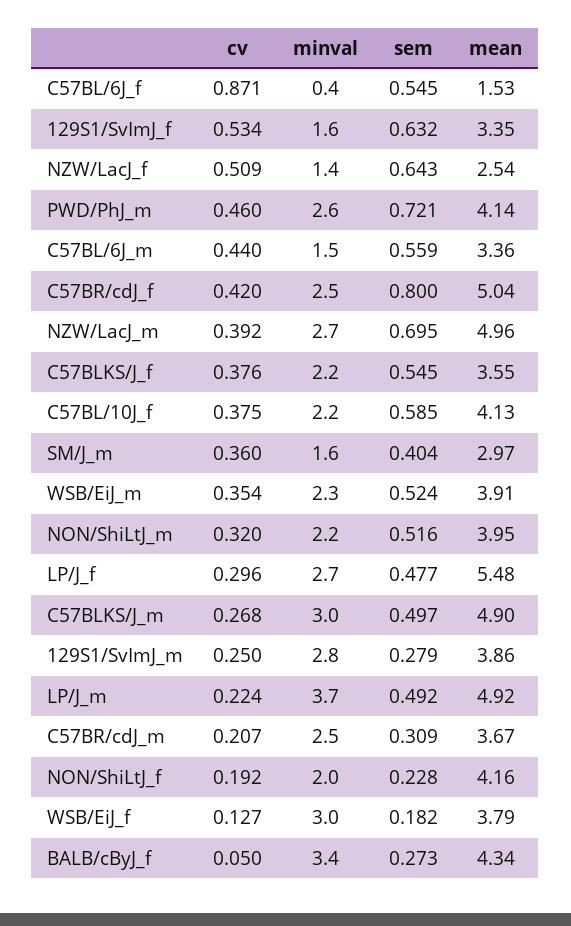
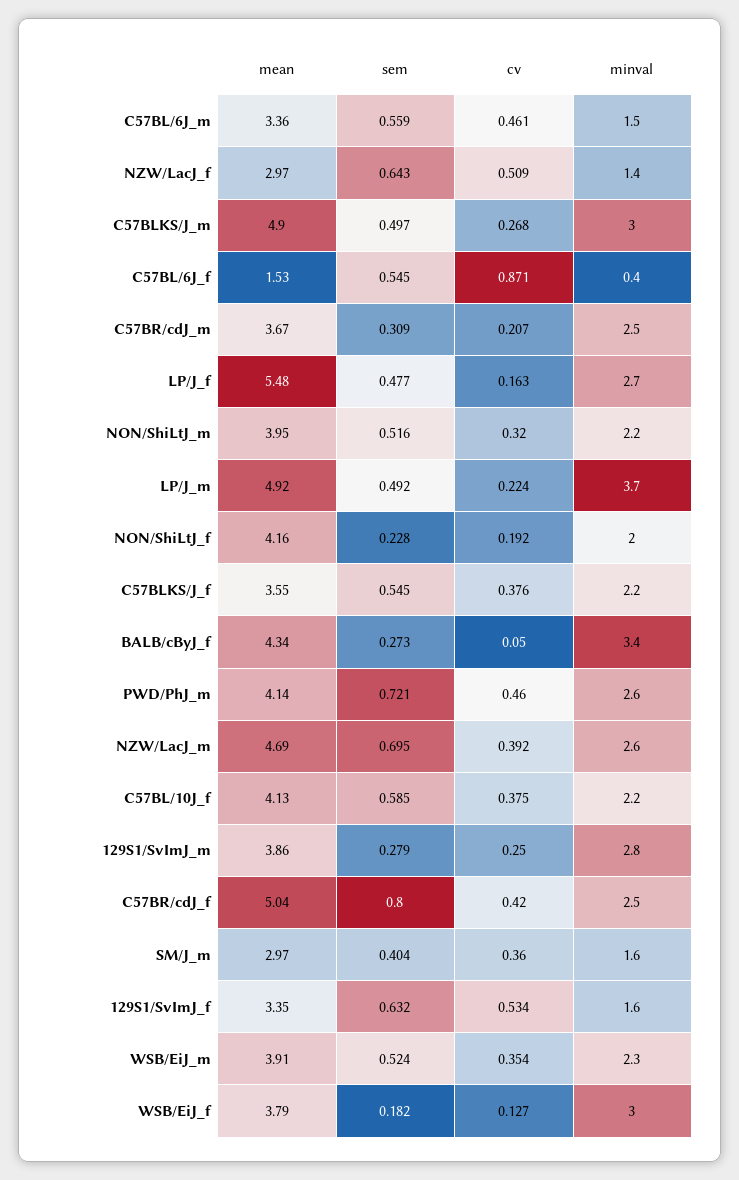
  {
    "cv": {
      "C57BL/6J_f": 0.871,
      "129S1/SvImJ_f": 0.534,
      "NZW/LacJ_f": 0.509,
      "PWD/PhJ_m": 0.46,
-     "C57BL/6J_m": 0.44,
+     "C57BL/6J_m": 0.461,
      "C57BR/cdJ_f": 0.42,
      "NZW/LacJ_m": 0.392,
      "C57BLKS/J_f": 0.376,
      "C57BL/10J_f": 0.375,
      "SM/J_m": 0.36,
      "WSB/EiJ_m": 0.354,
      "NON/ShiLtJ_m": 0.32,
-     "LP/J_f": 0.296,
+     "LP/J_f": 0.163,
      "C57BLKS/J_m": 0.268,
      "129S1/SvImJ_m": 0.25,
      "LP/J_m": 0.224,
      "C57BR/cdJ_m": 0.207,
      "NON/ShiLtJ_f": 0.192,
      "WSB/EiJ_f": 0.127,
      "BALB/cByJ_f": 0.05
    },
    "minval": {
      "C57BL/6J_f": 0.4,
      "129S1/SvImJ_f": 1.6,
      "NZW/LacJ_f": 1.4,
      "PWD/PhJ_m": 2.6,
      "C57BL/6J_m": 1.5,
      "C57BR/cdJ_f": 2.5,
-     "NZW/LacJ_m": 2.7,
+     "NZW/LacJ_m": 2.6,
      "C57BLKS/J_f": 2.2,
      "C57BL/10J_f": 2.2,
      "SM/J_m": 1.6,
      "WSB/EiJ_m": 2.3,
      "NON/ShiLtJ_m": 2.2,
      "LP/J_f": 2.7,
      "C57BLKS/J_m": 3,
      "129S1/SvImJ_m": 2.8,
      "LP/J_m": 3.7,
      "C57BR/cdJ_m": 2.5,
      "NON/ShiLtJ_f": 2,
      "WSB/EiJ_f": 3,
      "BALB/cByJ_f": 3.4
    },
    "sem": {
      "C57BL/6J_f": 0.545,
      "129S1/SvImJ_f": 0.632,
      "NZW/LacJ_f": 0.643,
      "PWD/PhJ_m": 0.721,
      "C57BL/6J_m": 0.559,
      "C57BR/cdJ_f": 0.8,
      "NZW/LacJ_m": 0.695,
      "C57BLKS/J_f": 0.545,
      "C57BL/10J_f": 0.585,
      "SM/J_m": 0.404,
      "WSB/EiJ_m": 0.524,
      "NON/ShiLtJ_m": 0.516,
      "LP/J_f": 0.477,
      "C57BLKS/J_m": 0.497,
      "129S1/SvImJ_m": 0.279,
      "LP/J_m": 0.492,
      "C57BR/cdJ_m": 0.309,
      "NON/ShiLtJ_f": 0.228,
      "WSB/EiJ_f": 0.182,
      "BALB/cByJ_f": 0.273
    },
    "mean": {
      "C57BL/6J_f": 1.53,
      "129S1/SvImJ_f": 3.35,
-     "NZW/LacJ_f": 2.54,
+     "NZW/LacJ_f": 2.97,
      "PWD/PhJ_m": 4.14,
      "C57BL/6J_m": 3.36,
      "C57BR/cdJ_f": 5.04,
-     "NZW/LacJ_m": 4.96,
+     "NZW/LacJ_m": 4.69,
      "C57BLKS/J_f": 3.55,
      "C57BL/10J_f": 4.13,
      "SM/J_m": 2.97,
      "WSB/EiJ_m": 3.91,
      "NON/ShiLtJ_m": 3.95,
      "LP/J_f": 5.48,
      "C57BLKS/J_m": 4.9,
      "129S1/SvImJ_m": 3.86,
      "LP/J_m": 4.92,
      "C57BR/cdJ_m": 3.67,
      "NON/ShiLtJ_f": 4.16,
      "WSB/EiJ_f": 3.79,
      "BALB/cByJ_f": 4.34
    }
  }

